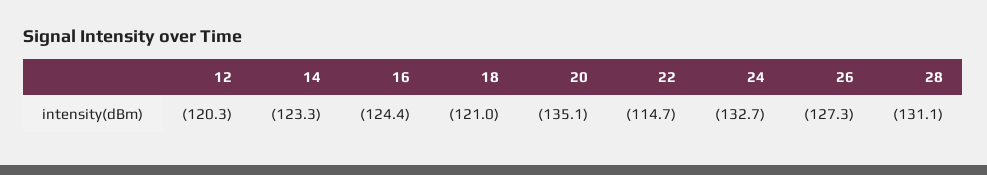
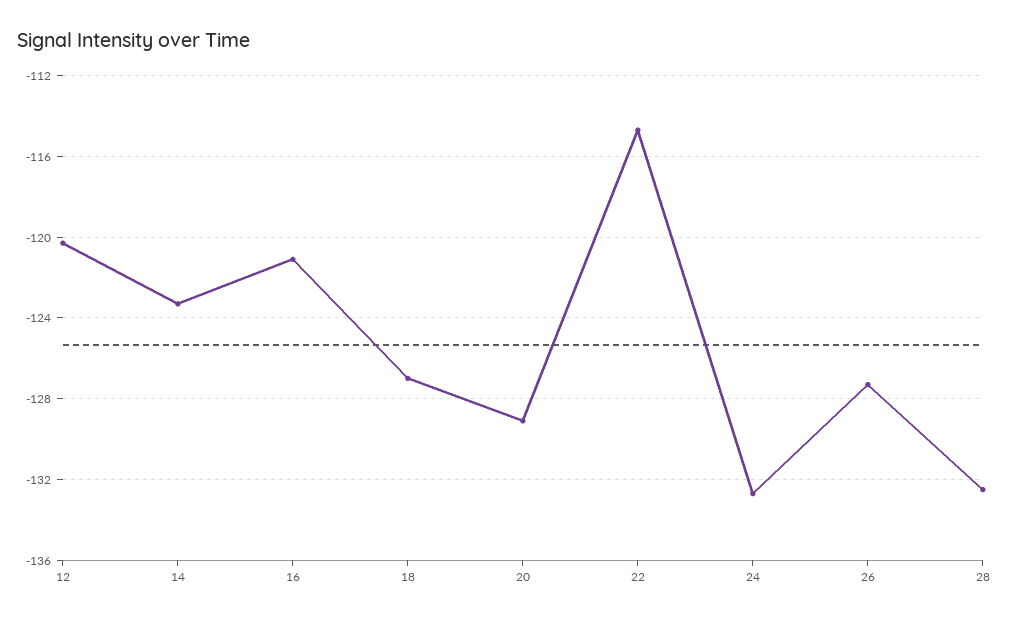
  {
    "12": -120.3,
    "14": -123.3,
-   "16": -124.4,
+   "16": -121,
-   "18": -121,
+   "18": -127,
-   "20": -135.1,
+   "20": -129,
    "22": -114.7,
    "24": -132.7,
    "26": -127.3,
-   "28": -131.1
+   "28": -132.5
  }

